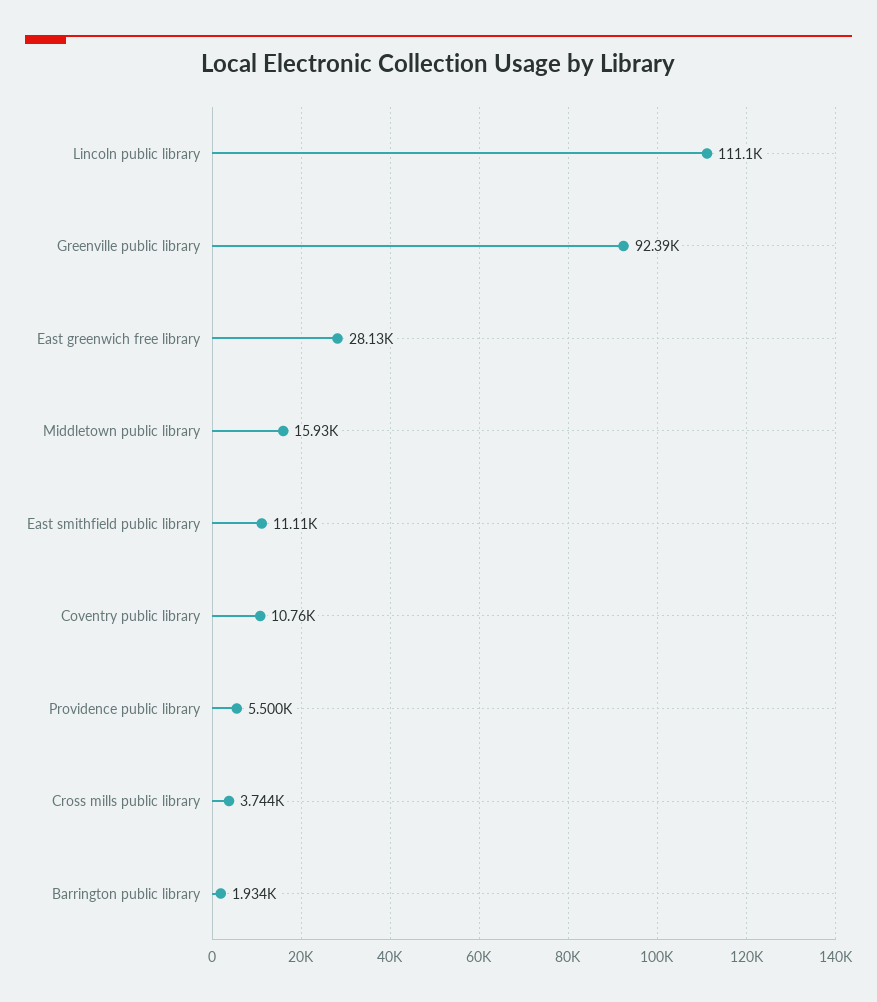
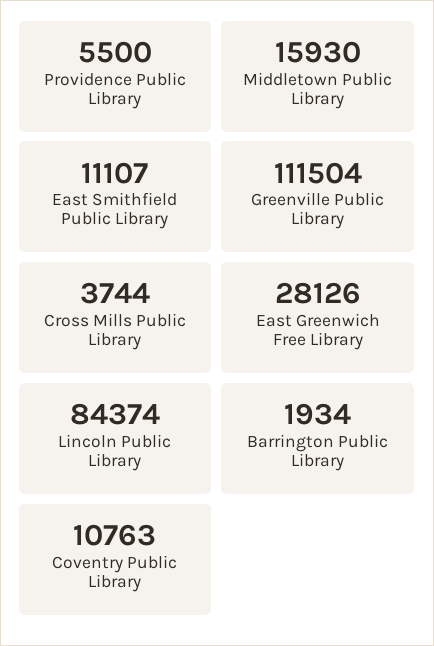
  {
-   "Lincoln public library": 111100,
+   "Lincoln public library": 84374,
-   "Greenville public library": 92390,
+   "Greenville public library": 111504,
    "East greenwich free library": 28126,
    "Middletown public library": 15930,
    "East smithfield public library": 11107,
    "Coventry public library": 10763,
    "Providence public library": 5500,
    "Cross mills public library": 3744,
    "Barrington public library": 1934
  }

